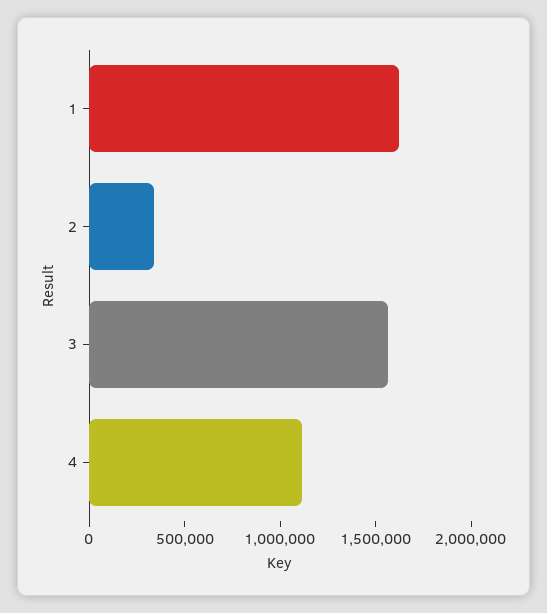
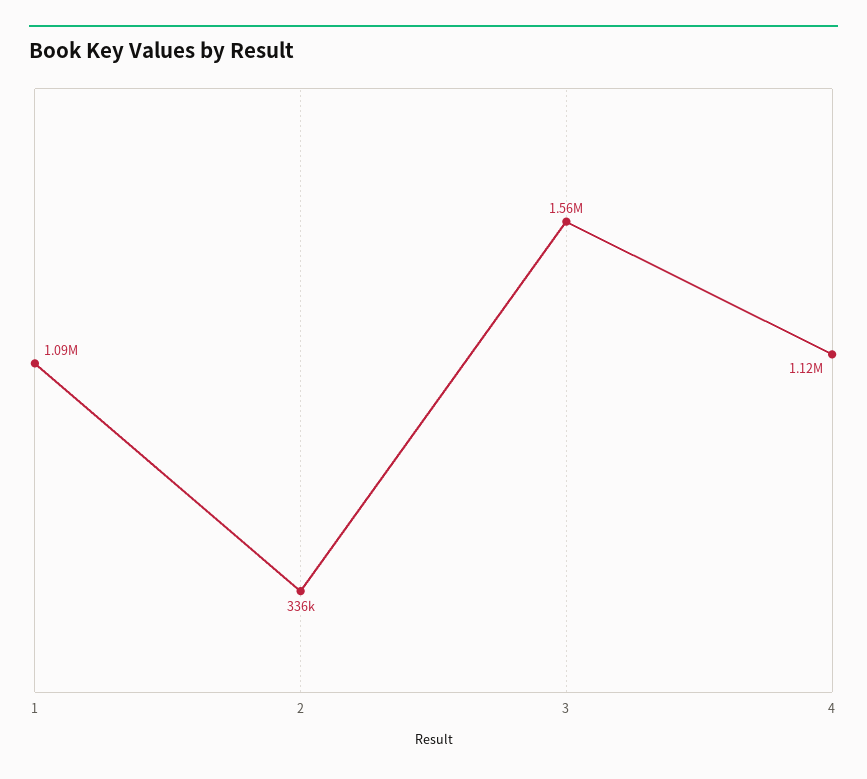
  {
-   "1": 1600000,
+   "1": 1090000,
    "2": 336000,
    "3": 1560000,
    "4": 1120000
  }

